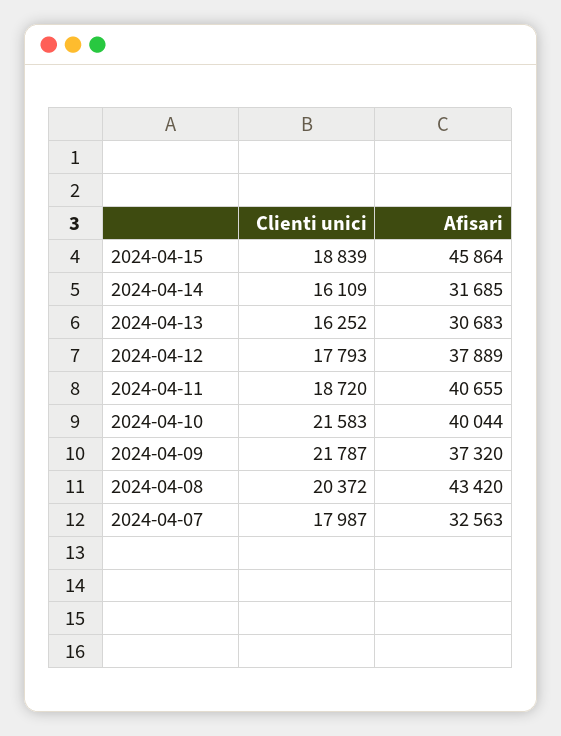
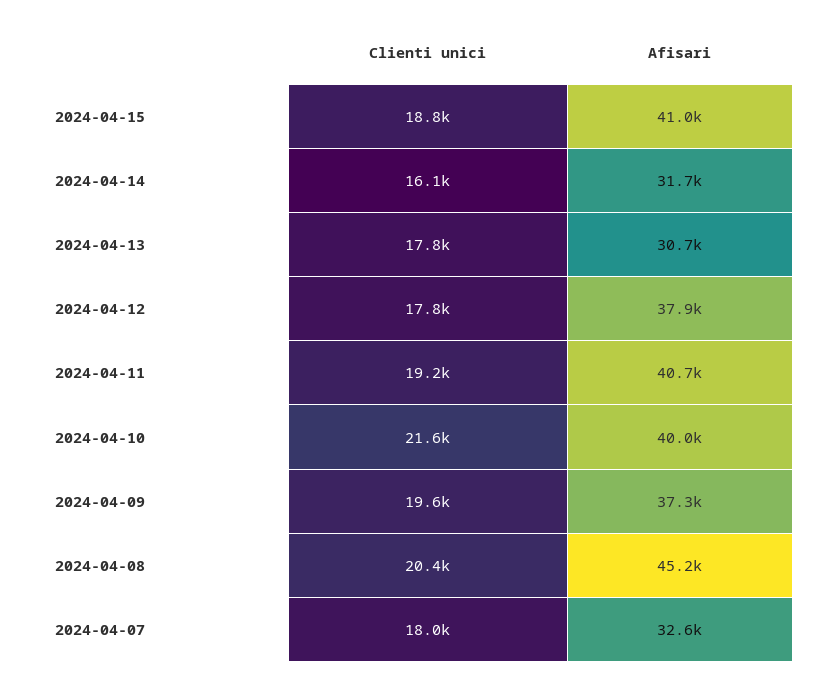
  {
    "Clienti unici": {
      "2024-04-15": 18839,
      "2024-04-14": 16109,
-     "2024-04-13": 16252,
+     "2024-04-13": 17800,
      "2024-04-12": 17793,
-     "2024-04-11": 18720,
+     "2024-04-11": 19200,
      "2024-04-10": 21583,
-     "2024-04-09": 21787,
+     "2024-04-09": 19600,
      "2024-04-08": 20372,
      "2024-04-07": 17987
    },
    "Afisari": {
-     "2024-04-15": 45864,
+     "2024-04-15": 41000,
      "2024-04-14": 31685,
      "2024-04-13": 30683,
      "2024-04-12": 37889,
      "2024-04-11": 40655,
      "2024-04-10": 40044,
      "2024-04-09": 37320,
-     "2024-04-08": 43420,
+     "2024-04-08": 45200,
      "2024-04-07": 32563
    }
  }

